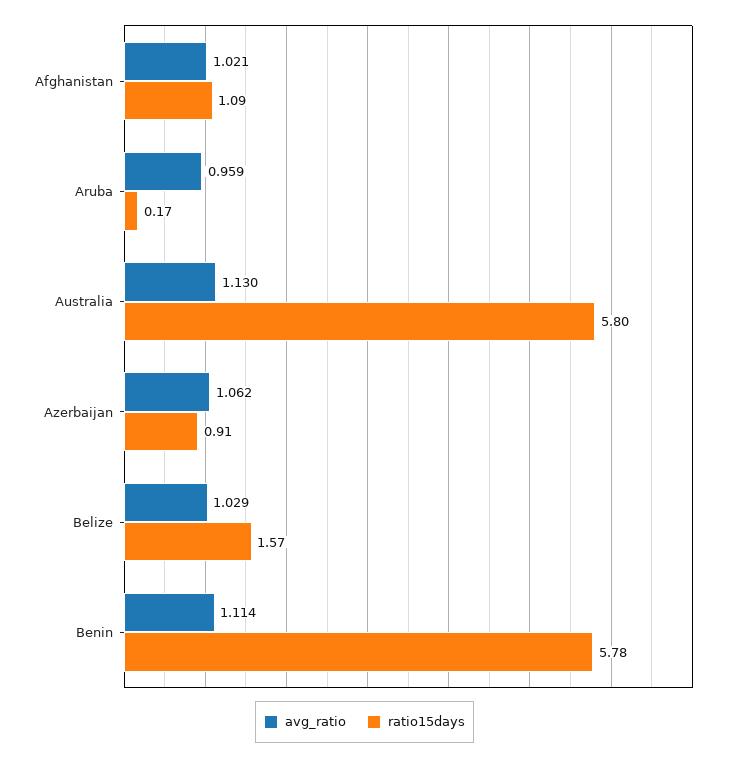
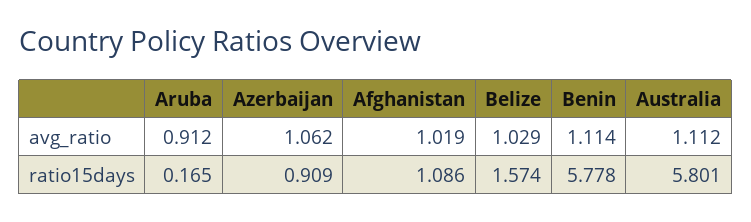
  {
    "avg_ratio": {
-     "Afghanistan": 1.021,
+     "Afghanistan": 1.019,
-     "Aruba": 0.959,
+     "Aruba": 0.912,
-     "Australia": 1.13,
+     "Australia": 1.112,
      "Azerbaijan": 1.062,
      "Belize": 1.029,
      "Benin": 1.114
    },
    "ratio15days": {
      "Afghanistan": 1.086,
      "Aruba": 0.165,
      "Australia": 5.801,
      "Azerbaijan": 0.909,
      "Belize": 1.574,
      "Benin": 5.778
    }
  }

